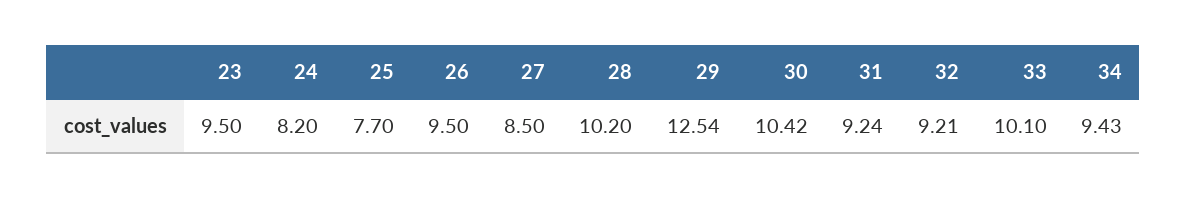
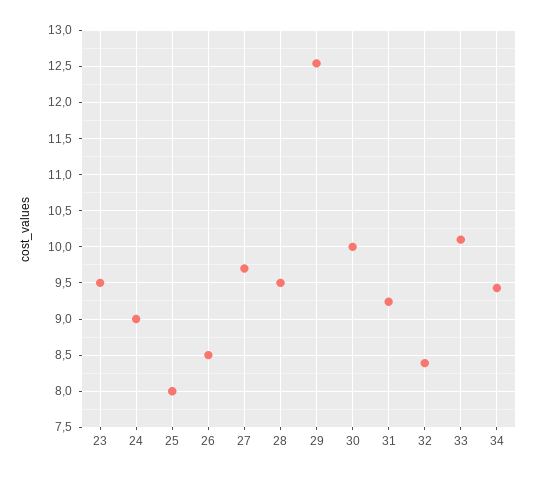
  {
    "23": 9.5,
-   "24": 8.2,
+   "24": 9,
-   "25": 7.7,
+   "25": 8,
-   "26": 9.5,
+   "26": 8.5,
-   "27": 8.5,
+   "27": 9.7,
-   "28": 10.2,
+   "28": 9.5,
    "29": 12.54,
-   "30": 10.42,
+   "30": 10,
    "31": 9.24,
-   "32": 9.21,
+   "32": 8.4,
    "33": 10.1,
    "34": 9.43
  }

